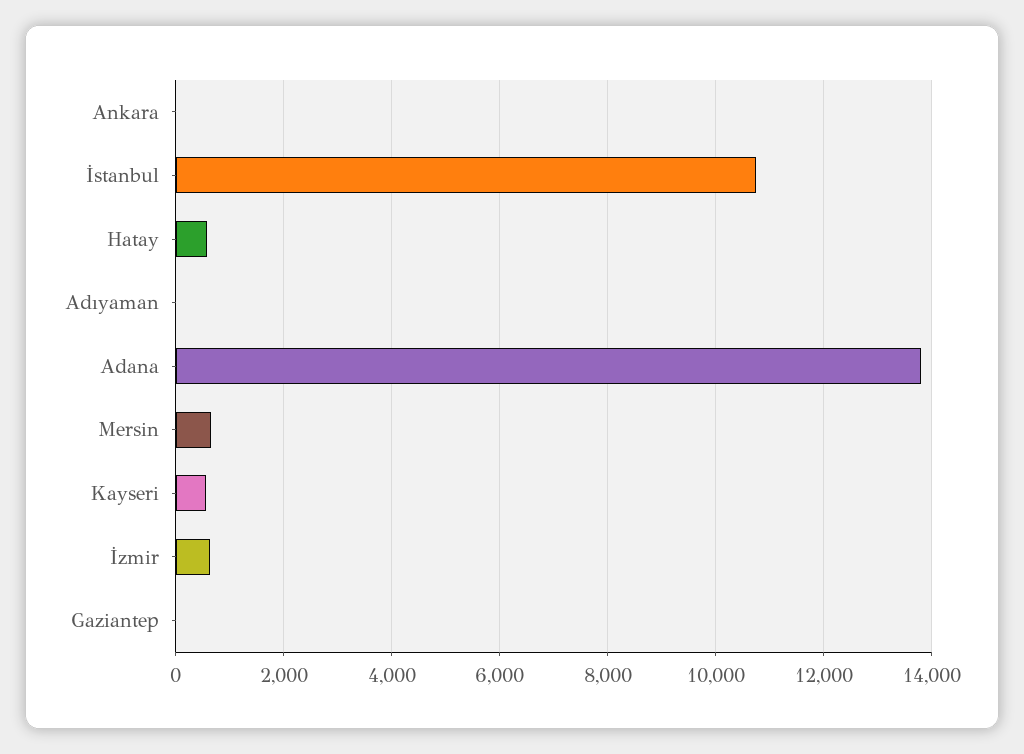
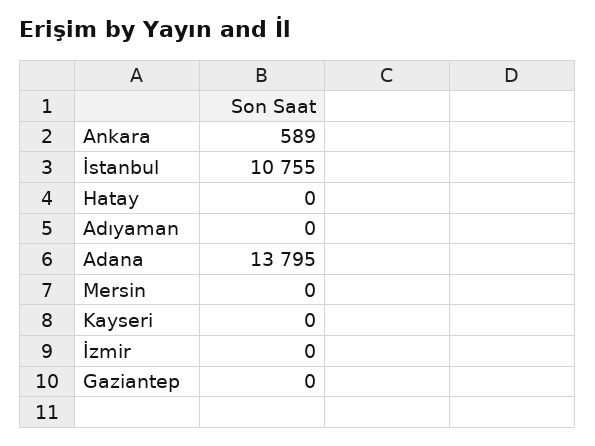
  {
-   "Ankara": 0,
+   "Ankara": 589,
    "İstanbul": 10755,
-   "Hatay": 600,
+   "Hatay": 0,
    "Adıyaman": 0,
    "Adana": 13795,
-   "Mersin": 600,
+   "Mersin": 0,
-   "Kayseri": 600,
+   "Kayseri": 0,
-   "İzmir": 600,
+   "İzmir": 0,
    "Gaziantep": 0
  }

